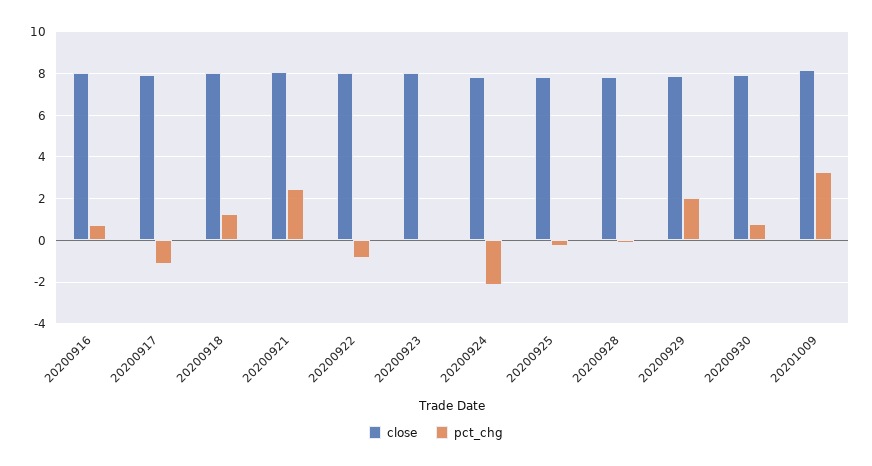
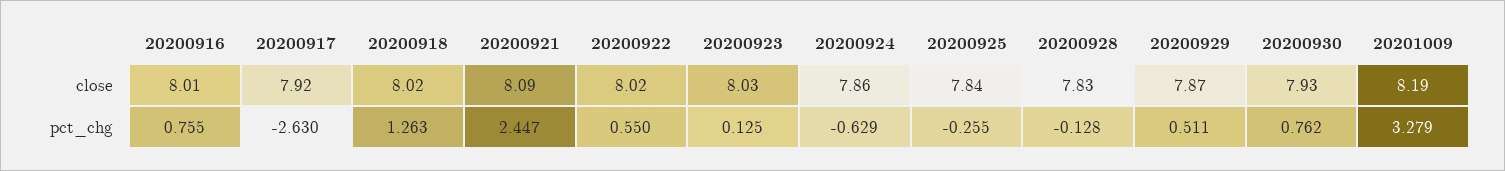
  {
    "close": {
      "20200916": 8.01,
      "20200917": 7.92,
      "20200918": 8.02,
      "20200921": 8.09,
      "20200922": 8.02,
      "20200923": 8.03,
      "20200924": 7.86,
      "20200925": 7.84,
      "20200928": 7.83,
      "20200929": 7.87,
      "20200930": 7.93,
      "20201009": 8.19
    },
    "pct_chg": {
      "20200916": 0.755,
-     "20200917": -1,
+     "20200917": -2.63,
      "20200918": 1.263,
      "20200921": 2.447,
-     "20200922": -1,
+     "20200922": 0.55,
      "20200923": 0.125,
-     "20200924": -2,
+     "20200924": -0.629,
      "20200925": -0.255,
      "20200928": -0.128,
-     "20200929": 2,
+     "20200929": 0.511,
      "20200930": 0.762,
      "20201009": 3.279
    }
  }

